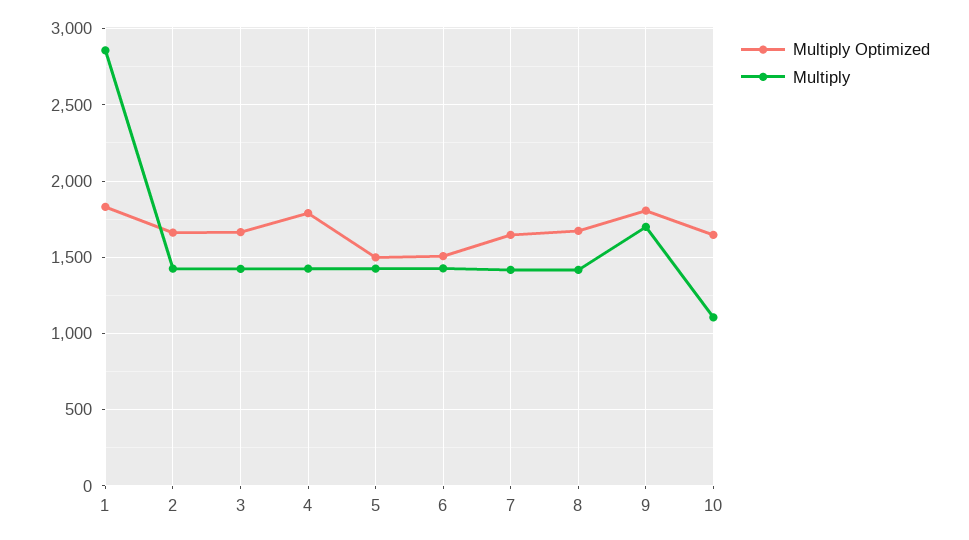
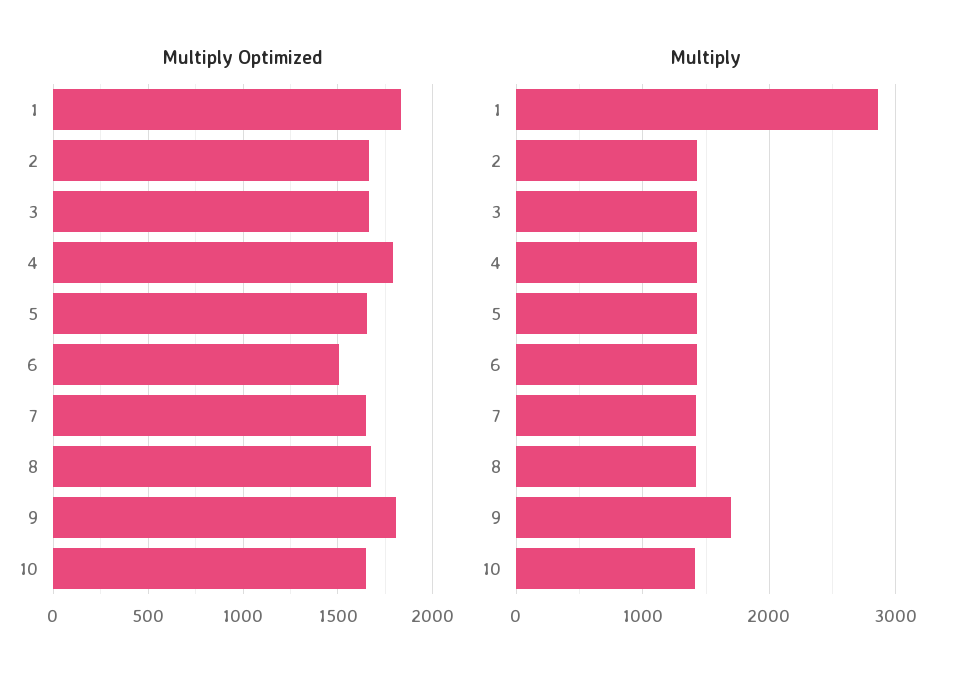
  {
    "Multiply Optimized": {
      "1": 1850,
      "2": 1650,
      "3": 1650,
      "4": 1800,
-     "5": 1500,
+     "5": 1650,
      "6": 1500,
      "7": 1650,
      "8": 1650,
      "9": 1800,
      "10": 1650
    },
    "Multiply": {
      "1": 2850,
      "2": 1450,
      "3": 1400,
      "4": 1450,
      "5": 1450,
      "6": 1450,
      "7": 1400,
      "8": 1400,
      "9": 1700,
-     "10": 1100
+     "10": 1400
    }
  }

